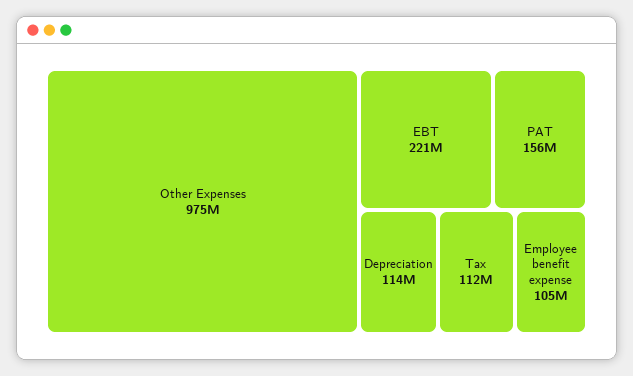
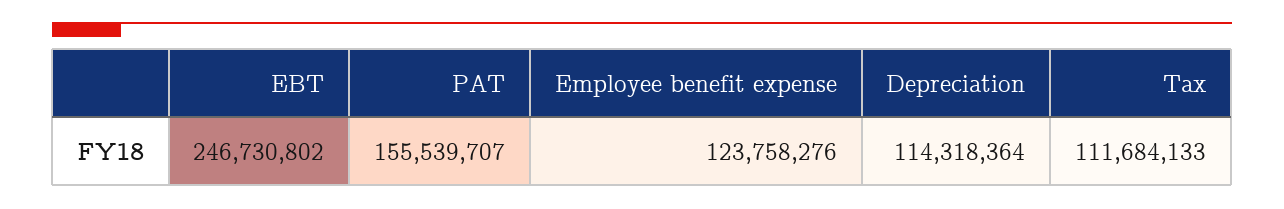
  {
-   "Other Expenses": 975000000,
-   "EBT": 221000000,
+   "EBT": 246730802,
    "PAT": 155539707,
    "Depreciation": 114318364,
    "Tax": 111684133,
-   "Employee benefit expense": 105000000
+   "Employee benefit expense": 123758276
  }

